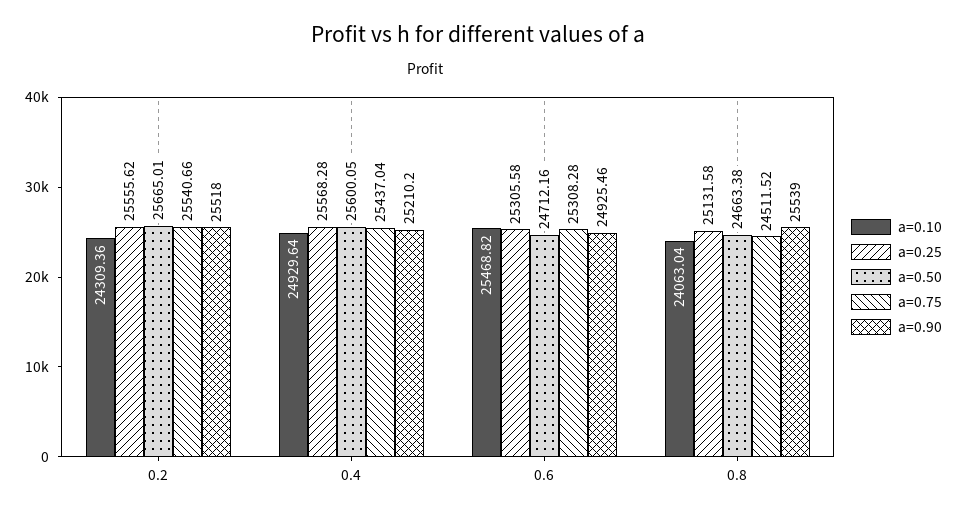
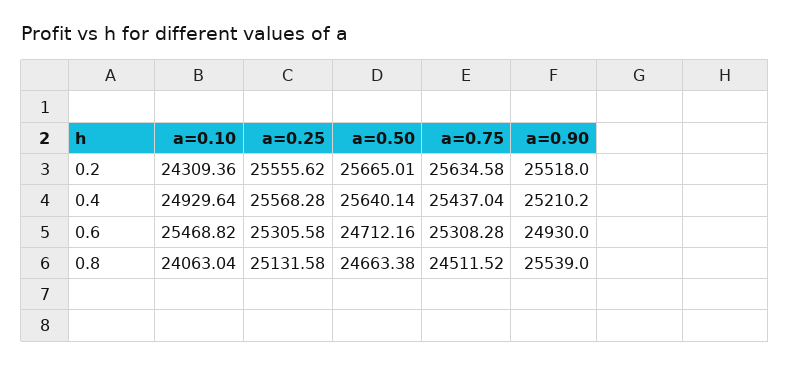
  {
    "a=0.10": {
      "0.2": 24309.36,
      "0.4": 24929.64,
      "0.6": 25468.82,
      "0.8": 24063.04
    },
    "a=0.25": {
      "0.2": 25555.62,
      "0.4": 25568.28,
      "0.6": 25305.58,
      "0.8": 25131.58
    },
    "a=0.50": {
      "0.2": 25665.01,
-     "0.4": 25600.05,
+     "0.4": 25640.14,
      "0.6": 24712.16,
      "0.8": 24663.38
    },
    "a=0.75": {
-     "0.2": 25540.66,
+     "0.2": 25634.58,
      "0.4": 25437.04,
      "0.6": 25308.28,
      "0.8": 24511.52
    },
    "a=0.90": {
      "0.2": 25518,
      "0.4": 25210.2,
-     "0.6": 24925.46,
+     "0.6": 24930,
      "0.8": 25539
    }
  }

